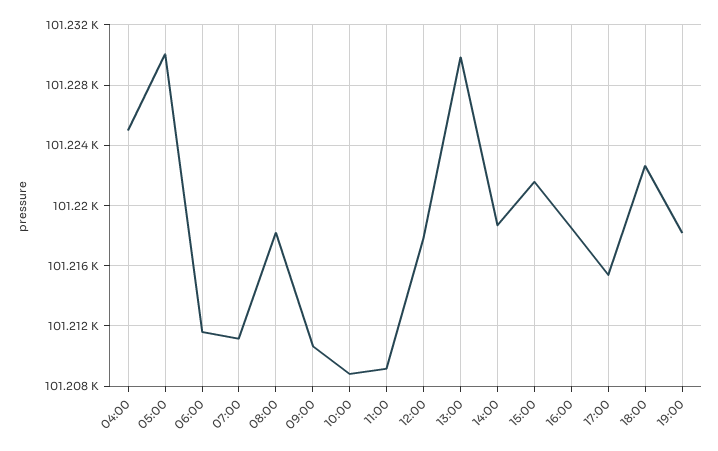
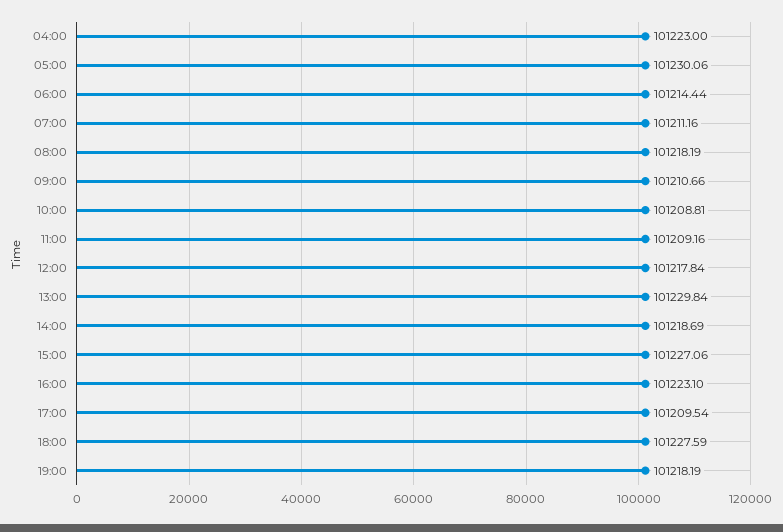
  {
-   "04:00": 101225,
+   "04:00": 101223,
    "05:00": 101230.06,
-   "06:00": 101211.5,
+   "06:00": 101214.44,
    "07:00": 101211.16,
    "08:00": 101218.19,
    "09:00": 101210.66,
    "10:00": 101208.81,
    "11:00": 101209.16,
    "12:00": 101217.84,
    "13:00": 101229.84,
    "14:00": 101218.69,
-   "15:00": 101221.5,
+   "15:00": 101227.06,
-   "16:00": 101218.5,
+   "16:00": 101223.1,
-   "17:00": 101215.5,
+   "17:00": 101209.54,
-   "18:00": 101222.5,
+   "18:00": 101227.59,
    "19:00": 101218.19
  }

